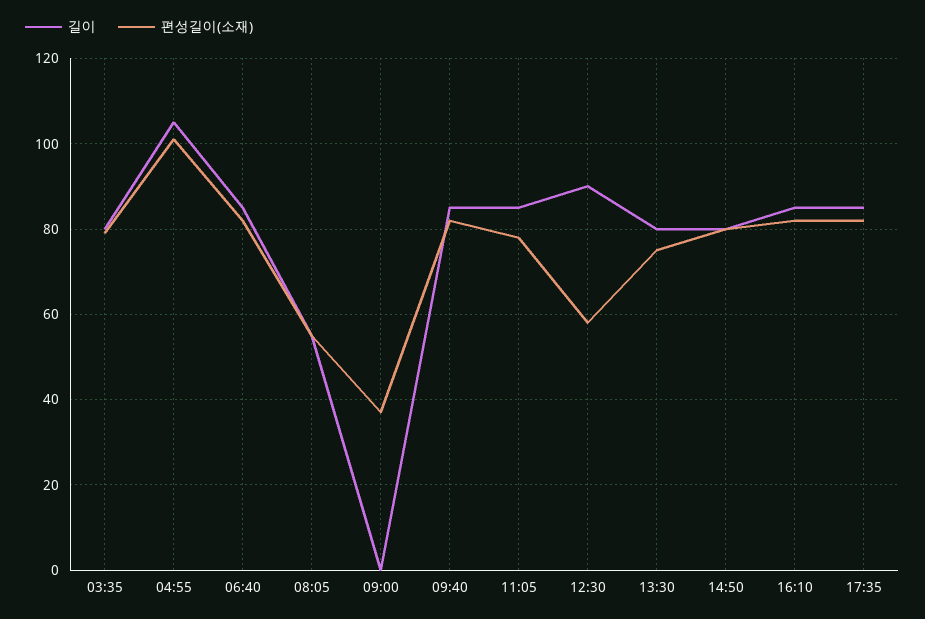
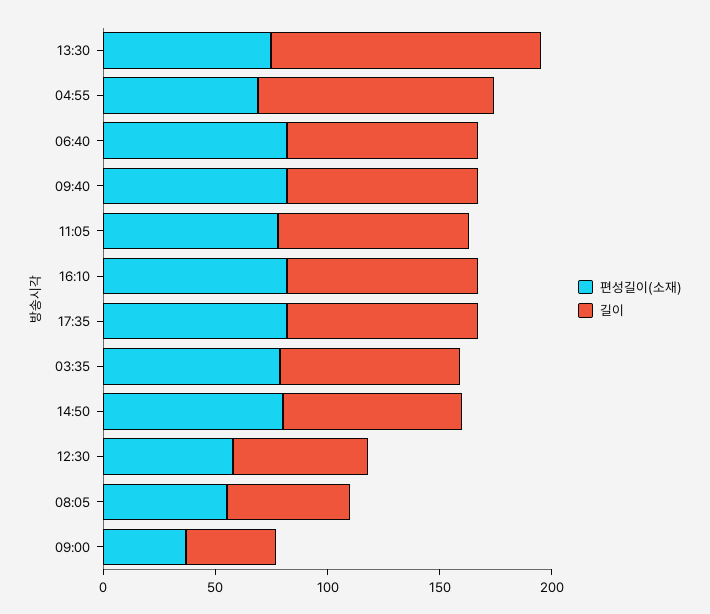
  {
    "길이": {
      "03:35": 80,
      "04:55": 105,
      "06:40": 85,
      "08:05": 55,
-     "09:00": 0,
+     "09:00": 40,
      "09:40": 85,
      "11:05": 85,
-     "12:30": 90,
+     "12:30": 60,
-     "13:30": 80,
+     "13:30": 120,
      "14:50": 80,
      "16:10": 85,
      "17:35": 85
    },
    "편성길이(소재)": {
      "03:35": 80,
-     "04:55": 100,
+     "04:55": 70,
      "06:40": 80,
      "08:05": 55,
      "09:00": 35,
      "09:40": 80,
      "11:05": 80,
      "12:30": 60,
      "13:30": 75,
      "14:50": 80,
      "16:10": 80,
      "17:35": 80
    }
  }

